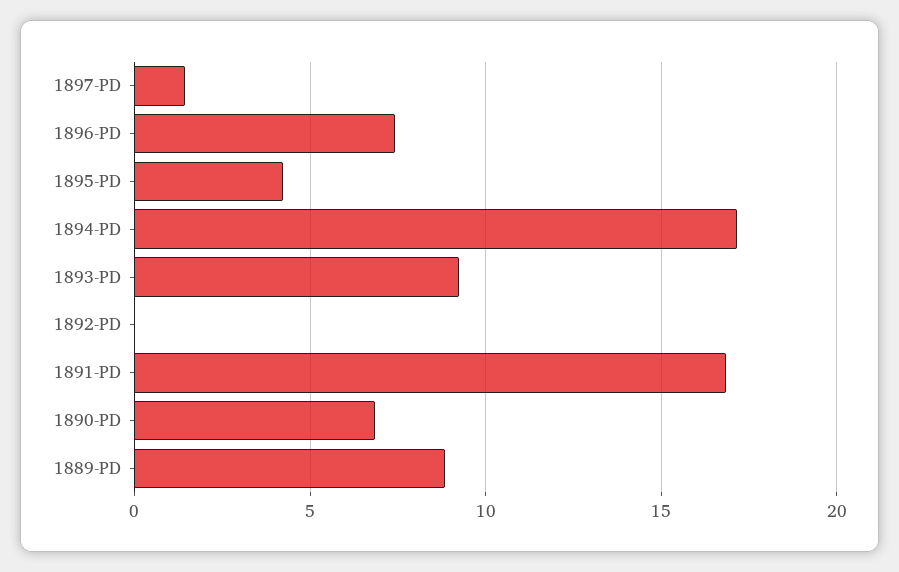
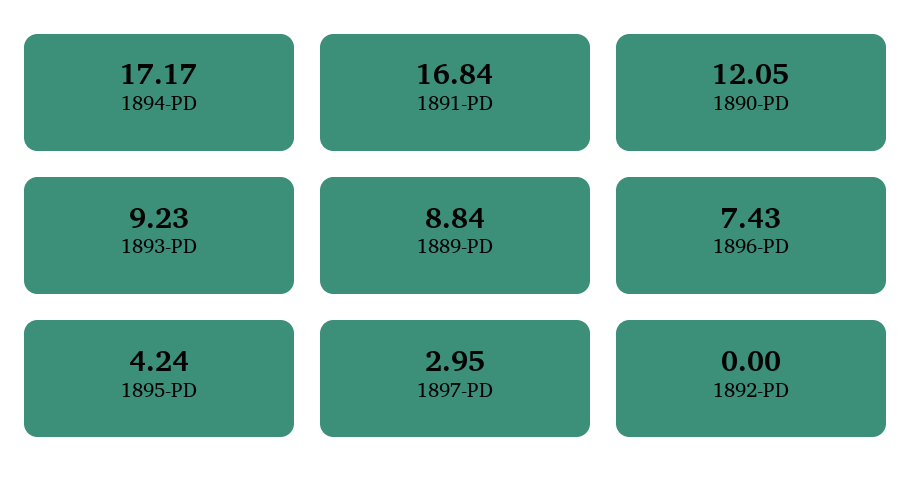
  {
-   "1897-PD": 1.5,
+   "1897-PD": 2.95,
    "1896-PD": 7.43,
    "1895-PD": 4.24,
    "1894-PD": 17.17,
    "1893-PD": 9.23,
    "1892-PD": 0,
    "1891-PD": 16.84,
-   "1890-PD": 7,
+   "1890-PD": 12.05,
    "1889-PD": 8.84
  }

